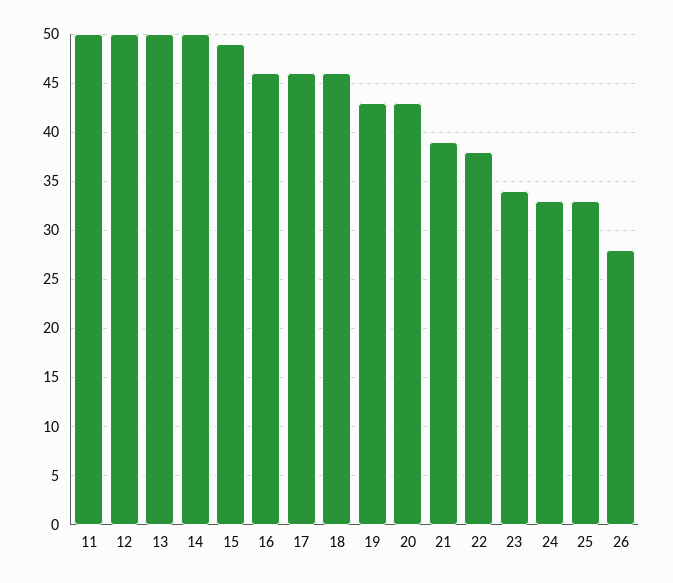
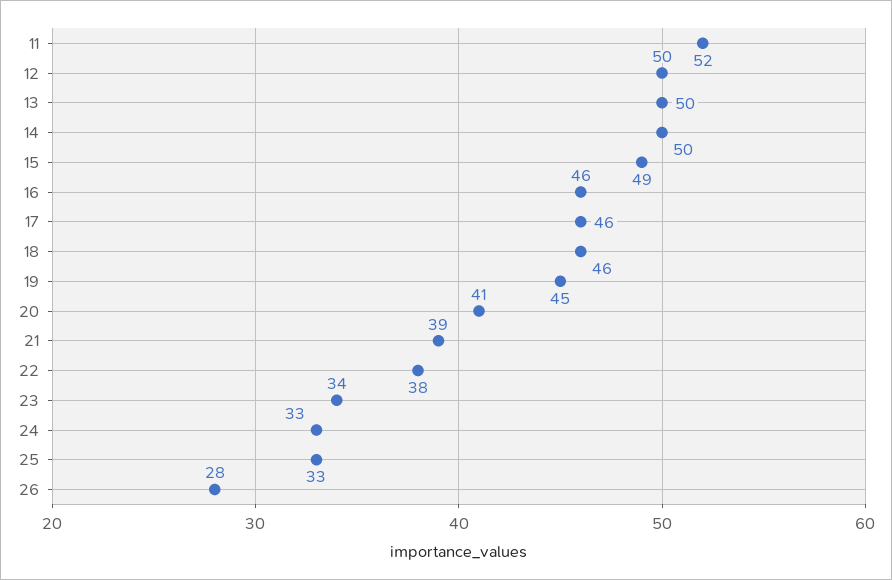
  {
-   "11": 50,
+   "11": 52,
    "12": 50,
    "13": 50,
    "14": 50,
    "15": 49,
    "16": 46,
    "17": 46,
    "18": 46,
-   "19": 43,
+   "19": 45,
-   "20": 43,
+   "20": 41,
    "21": 39,
    "22": 38,
    "23": 34,
    "24": 33,
    "25": 33,
    "26": 28
  }

